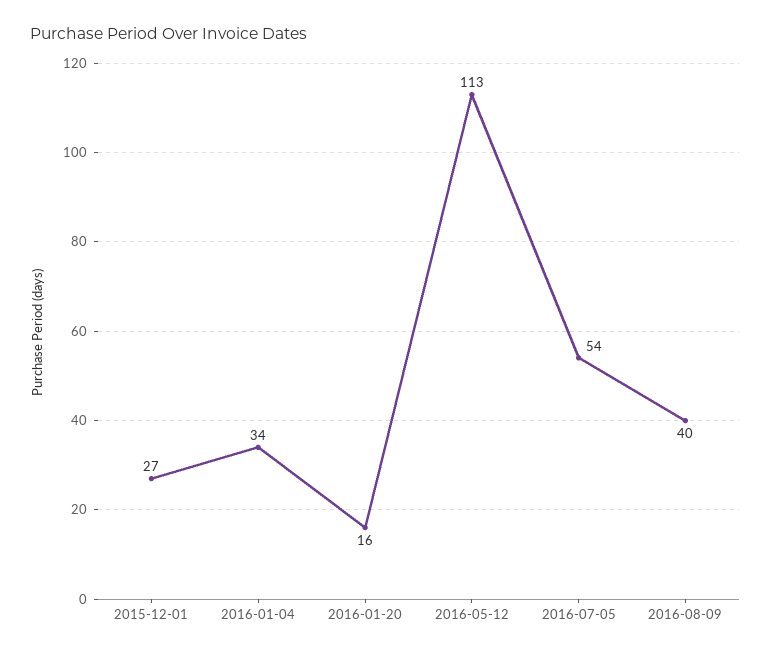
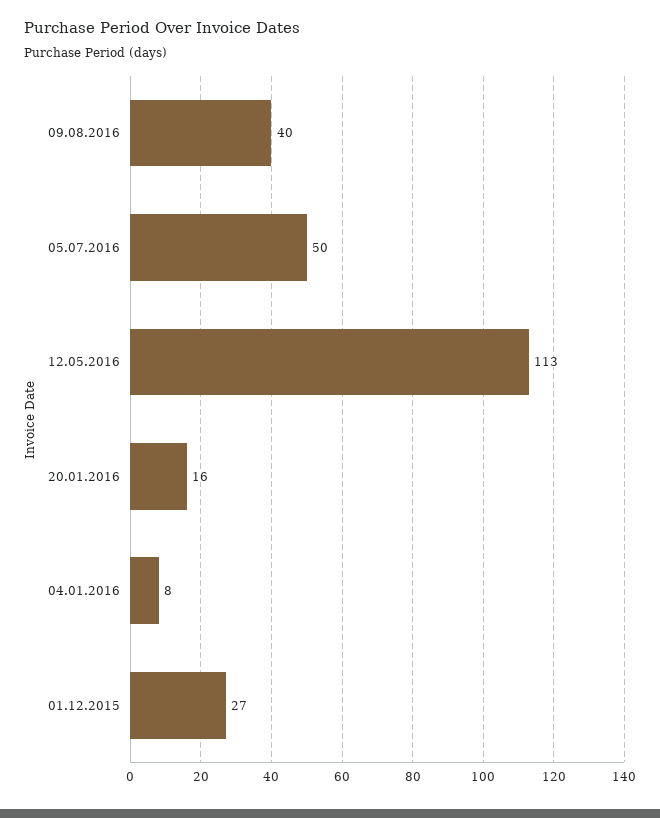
  {
    "2015-12-01": 27,
-   "2016-01-04": 34,
+   "2016-01-04": 8,
    "2016-01-20": 16,
    "2016-05-12": 113,
-   "2016-07-05": 54,
+   "2016-07-05": 50,
    "2016-08-09": 40
  }

